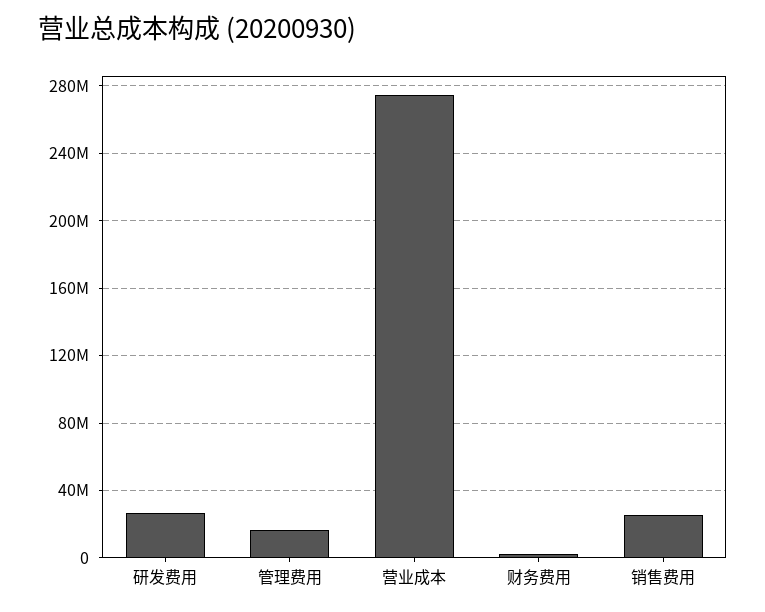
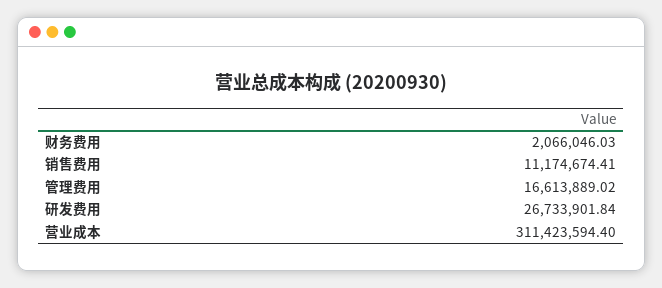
  {
    "研发费用": 26733901.84,
    "管理费用": 16613889.02,
-   "营业成本": 275000000,
+   "营业成本": 311423594.4,
    "财务费用": 2066046.03,
-   "销售费用": 25000000
+   "销售费用": 11174674.41
  }

